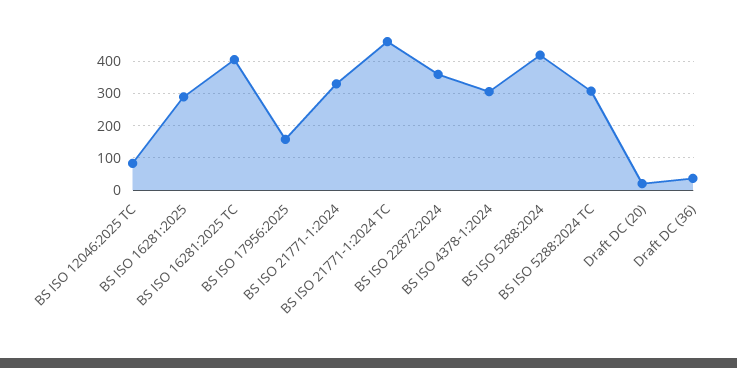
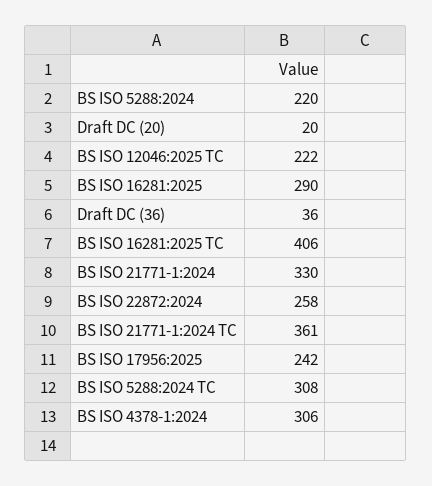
  {
-   "BS ISO 12046:2025 TC": 80,
+   "BS ISO 12046:2025 TC": 222,
    "BS ISO 16281:2025": 290,
    "BS ISO 16281:2025 TC": 406,
-   "BS ISO 17956:2025": 160,
+   "BS ISO 17956:2025": 242,
    "BS ISO 21771-1:2024": 330,
-   "BS ISO 21771-1:2024 TC": 460,
+   "BS ISO 21771-1:2024 TC": 361,
-   "BS ISO 22872:2024": 360,
+   "BS ISO 22872:2024": 258,
    "BS ISO 4378-1:2024": 306,
-   "BS ISO 5288:2024": 420,
+   "BS ISO 5288:2024": 220,
    "BS ISO 5288:2024 TC": 308,
    "Draft DC (20)": 20,
    "Draft DC (36)": 36
  }

